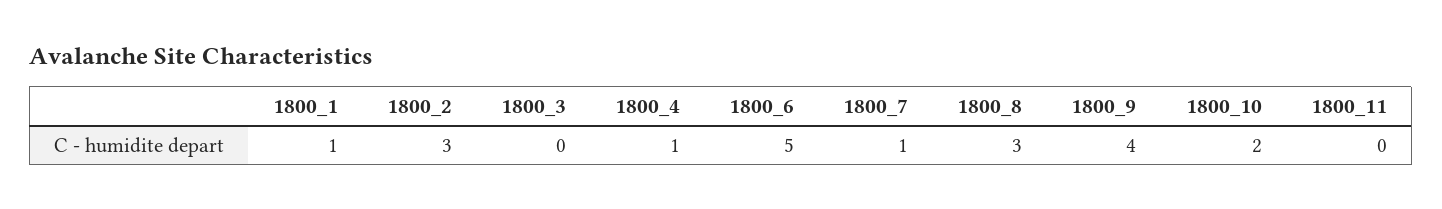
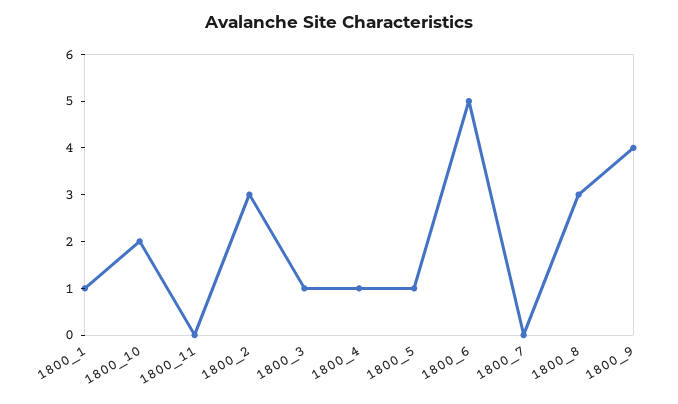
  {
    "1800_1": 1,
    "1800_2": 3,
-   "1800_3": 0,
+   "1800_3": 1,
    "1800_4": 1,
    "1800_6": 5,
-   "1800_7": 1,
+   "1800_7": 0,
    "1800_8": 3,
    "1800_9": 4,
    "1800_10": 2,
-   "1800_11": 0
+   "1800_11": 0,
+   "1800_5": 1
  }

